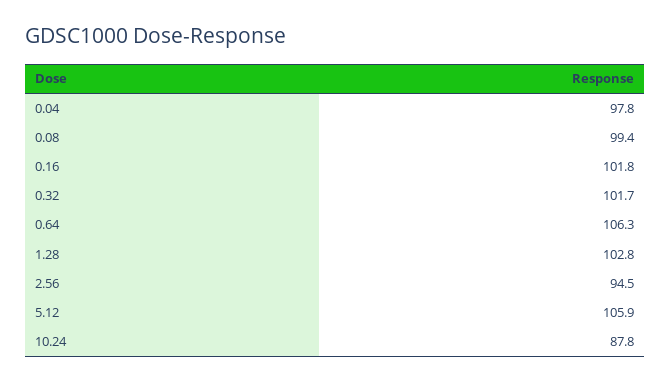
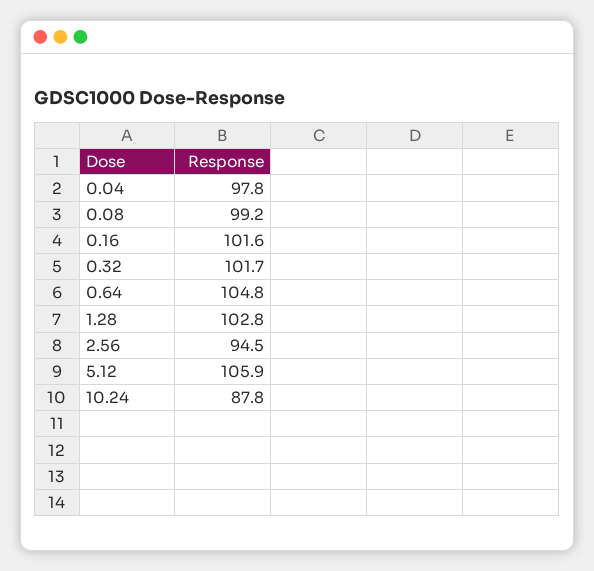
  {
    "0.04": 97.8,
-   "0.08": 99.4,
+   "0.08": 99.2,
-   "0.16": 101.8,
+   "0.16": 101.6,
    "0.32": 101.7,
-   "0.64": 106.3,
+   "0.64": 104.8,
    "1.28": 102.8,
    "2.56": 94.5,
    "5.12": 105.9,
    "10.24": 87.8
  }

